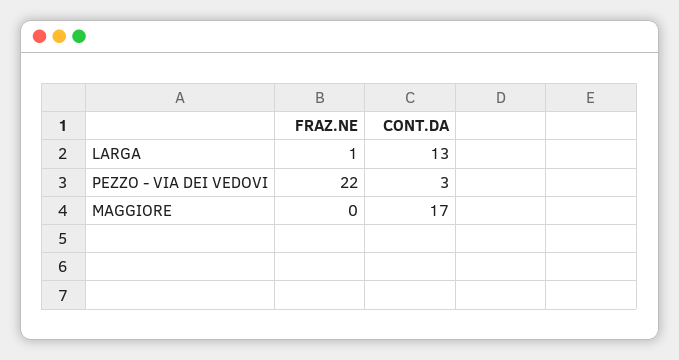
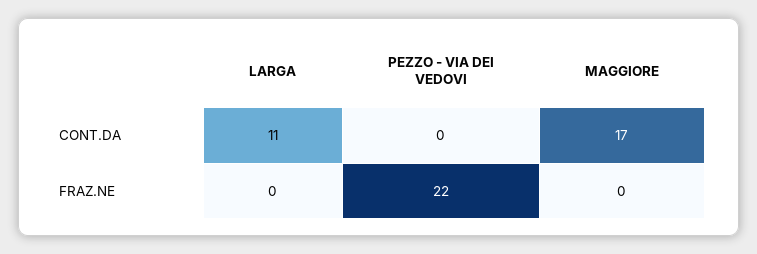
  {
    "FRAZ.NE": {
-     "LARGA": 1,
+     "LARGA": 0,
      "PEZZO - VIA DEI VEDOVI": 22,
      "MAGGIORE": 0
    },
    "CONT.DA": {
-     "LARGA": 13,
+     "LARGA": 11,
-     "PEZZO - VIA DEI VEDOVI": 3,
+     "PEZZO - VIA DEI VEDOVI": 0,
      "MAGGIORE": 17
    }
  }

